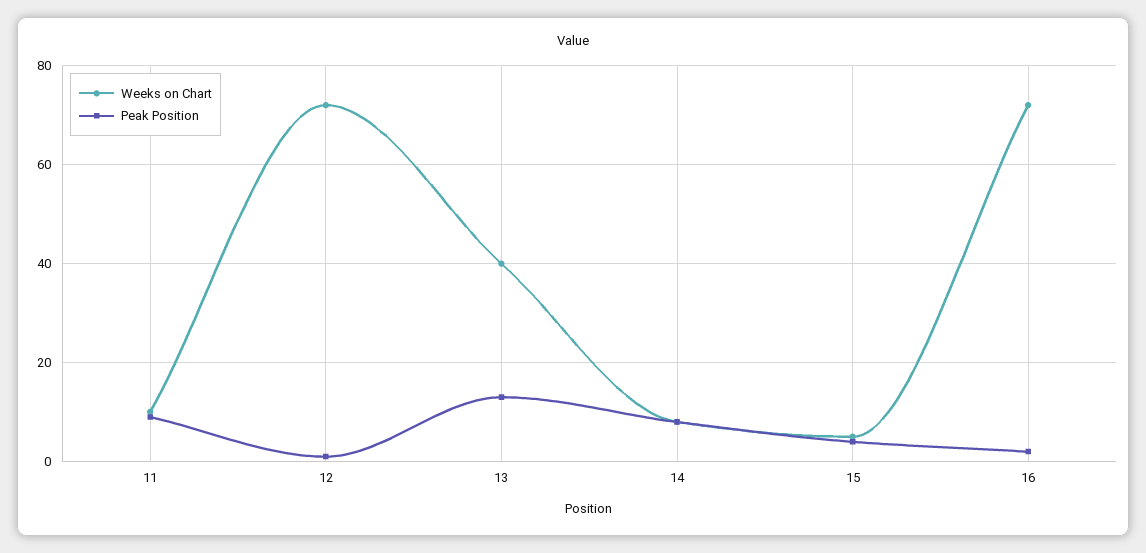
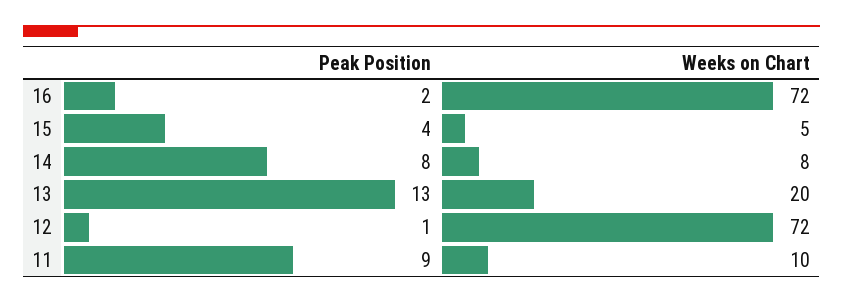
  {
    "Weeks on Chart": {
      "11": 10,
      "12": 72,
-     "13": 40,
+     "13": 20,
      "14": 8,
      "15": 5,
      "16": 72
    },
    "Peak Position": {
      "11": 9,
      "12": 1,
      "13": 13,
      "14": 8,
      "15": 4,
      "16": 2
    }
  }

